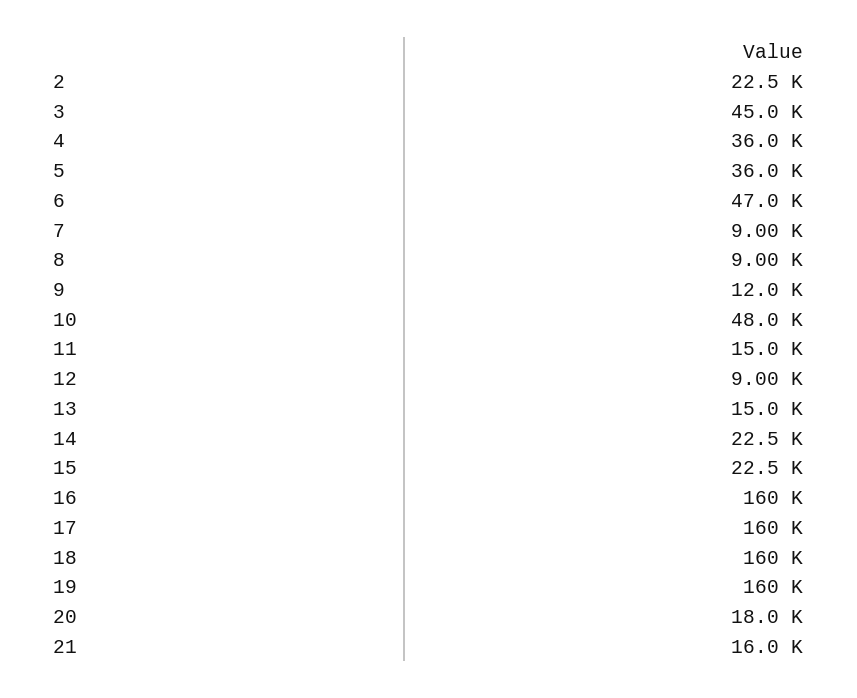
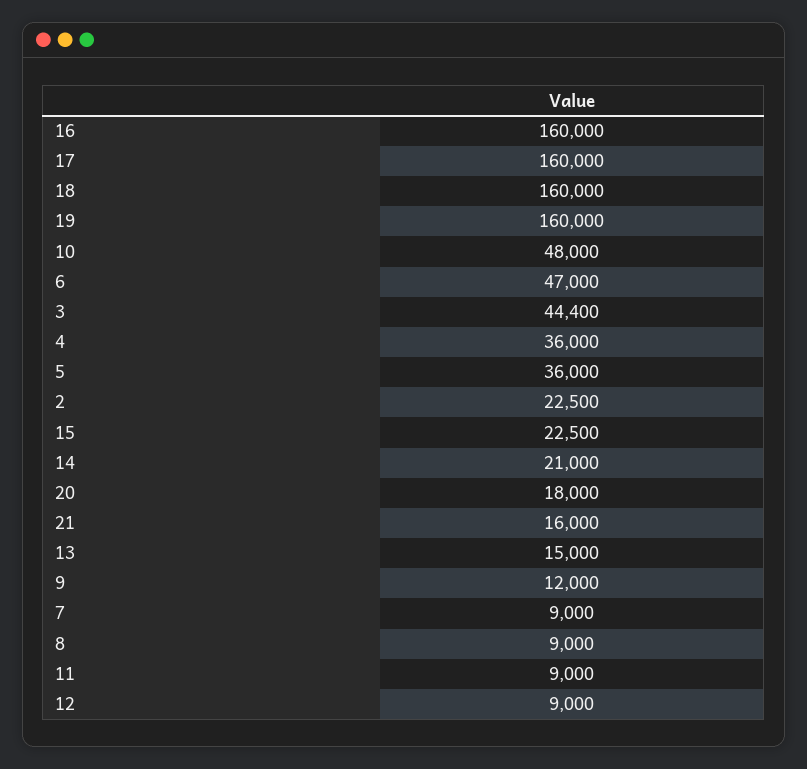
  {
    "2": 22500,
-   "3": 45000,
+   "3": 44400,
    "4": 36000,
    "5": 36000,
    "6": 47000,
    "7": 9000,
    "8": 9000,
    "9": 12000,
    "10": 48000,
-   "11": 15000,
+   "11": 9000,
    "12": 9000,
    "13": 15000,
-   "14": 22500,
+   "14": 21000,
    "15": 22500,
    "16": 160000,
    "17": 160000,
    "18": 160000,
    "19": 160000,
    "20": 18000,
    "21": 16000
  }

